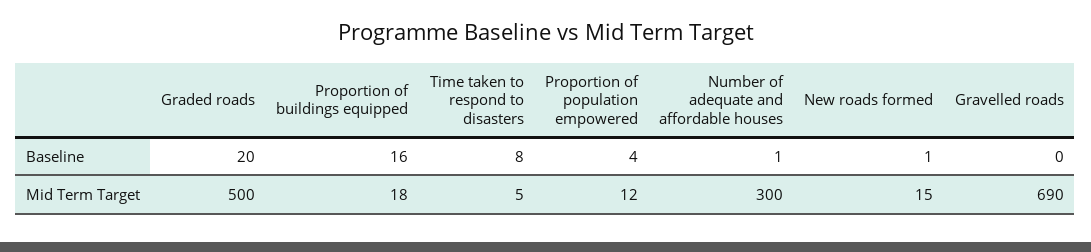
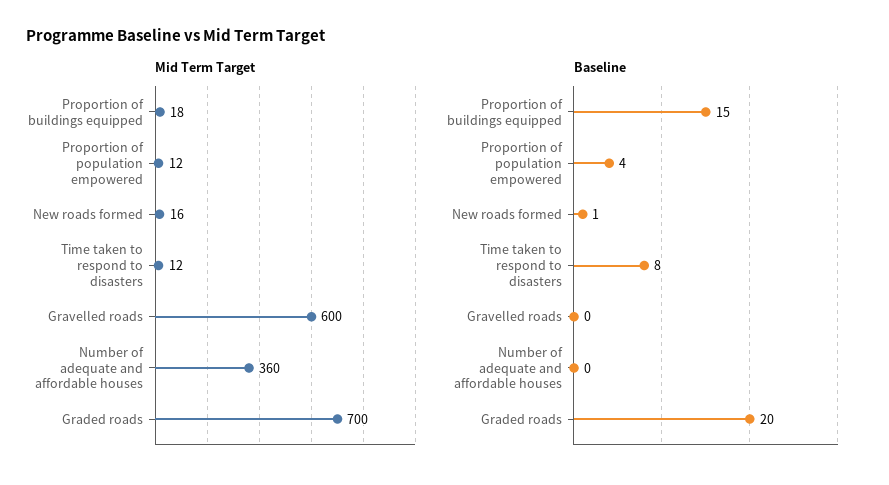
  {
    "Baseline": {
      "Graded roads": 20,
-     "Proportion of buildings equipped": 16,
+     "Proportion of buildings equipped": 15,
      "Time taken to respond to disasters": 8,
      "Proportion of population empowered": 4,
-     "Number of adequate and affordable houses": 1,
+     "Number of adequate and affordable houses": 0,
      "New roads formed": 1,
      "Gravelled roads": 0
    },
    "Mid Term Target": {
-     "Graded roads": 500,
+     "Graded roads": 700,
      "Proportion of buildings equipped": 18,
-     "Time taken to respond to disasters": 5,
+     "Time taken to respond to disasters": 12,
      "Proportion of population empowered": 12,
-     "Number of adequate and affordable houses": 300,
+     "Number of adequate and affordable houses": 360,
-     "New roads formed": 15,
+     "New roads formed": 16,
-     "Gravelled roads": 690
+     "Gravelled roads": 600
    }
  }

